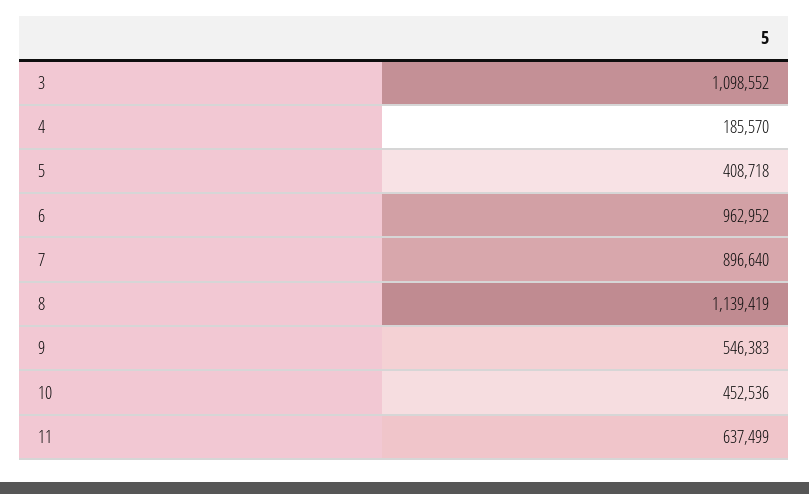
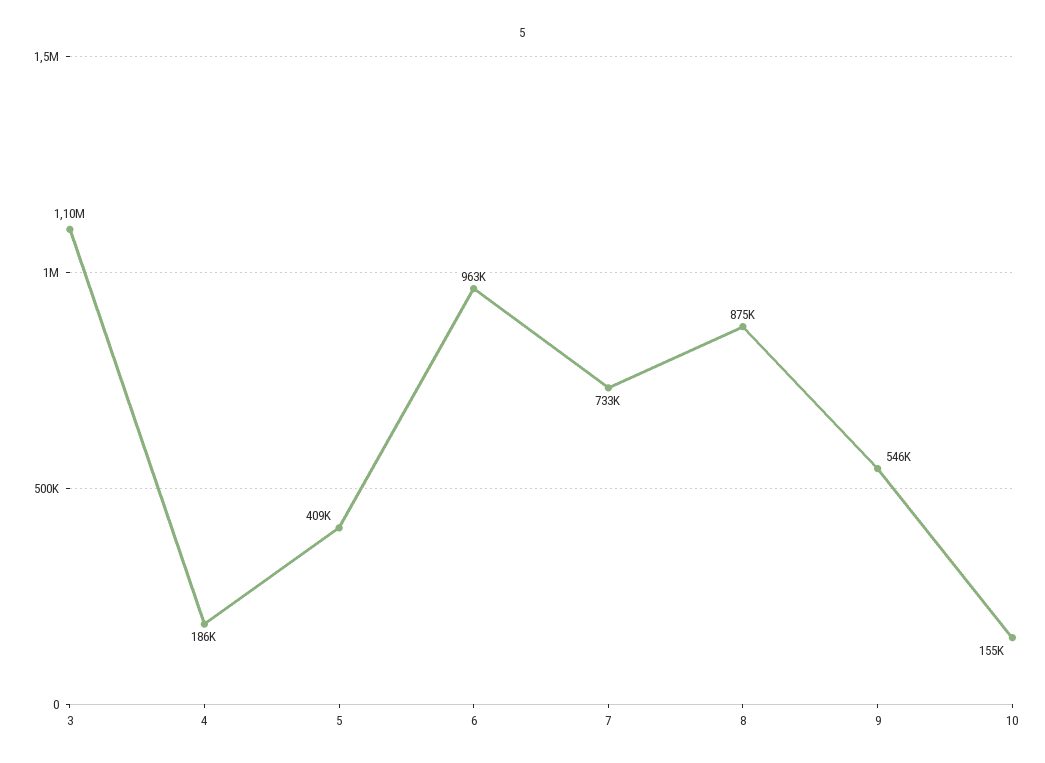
  {
    "3": 1098552,
    "4": 185570,
    "5": 408718,
    "6": 962952,
-   "7": 896640,
+   "7": 733000,
-   "8": 1139419,
+   "8": 875000,
    "9": 546383,
-   "10": 452536,
+   "10": 155000
-   "11": 637499
  }

